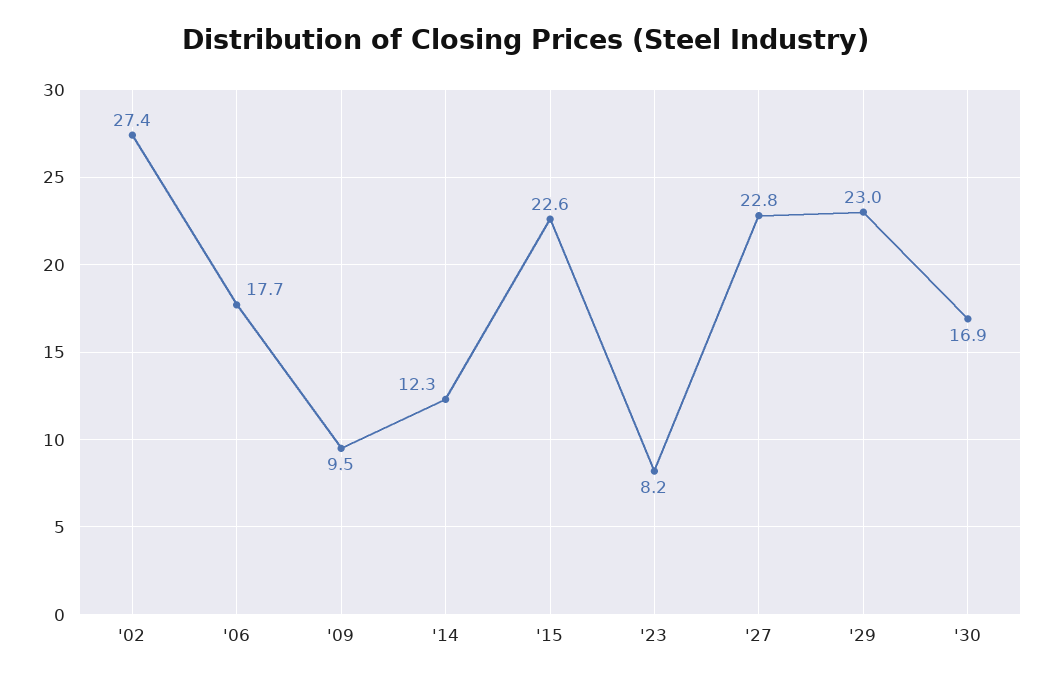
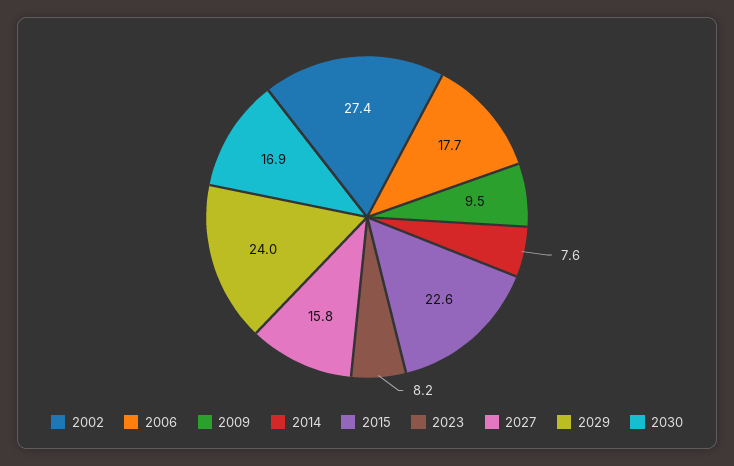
  {
    "'02": 27.4,
    "'06": 17.7,
    "'09": 9.5,
-   "'14": 12.3,
+   "'14": 7.6,
    "'15": 22.6,
    "'23": 8.2,
-   "'27": 22.8,
+   "'27": 15.8,
-   "'29": 23,
+   "'29": 24,
    "'30": 16.9
  }

